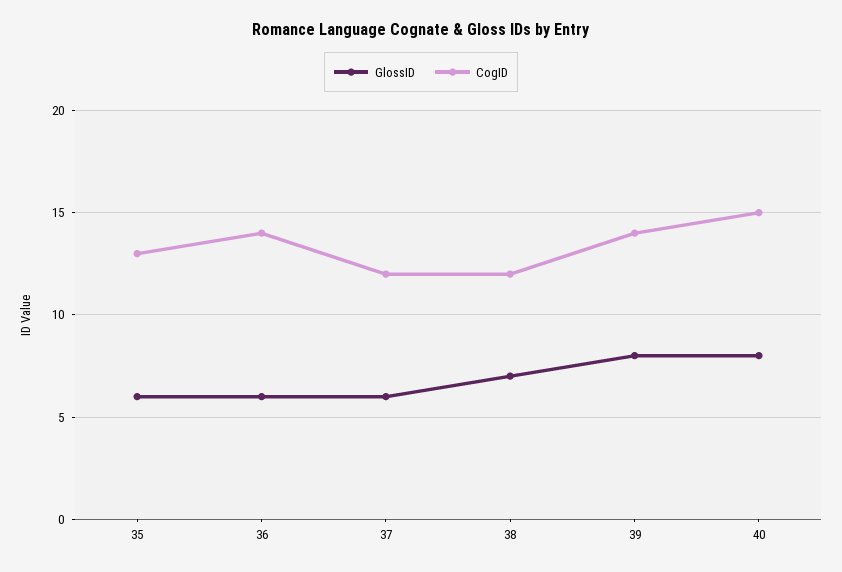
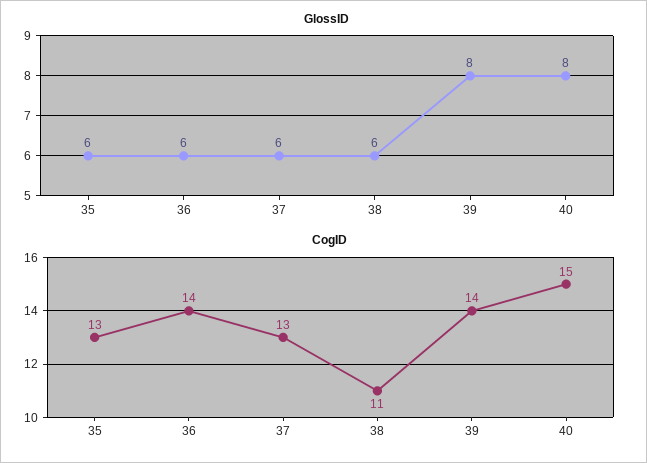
  {
    "GlossID": {
      "35": 6,
      "36": 6,
      "37": 6,
-     "38": 7,
+     "38": 6,
      "39": 8,
      "40": 8
    },
    "CogID": {
      "35": 13,
      "36": 14,
-     "37": 12,
+     "37": 13,
-     "38": 12,
+     "38": 11,
      "39": 14,
      "40": 15
    }
  }

